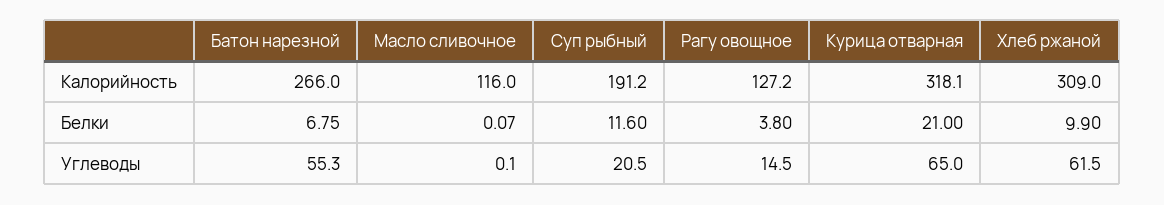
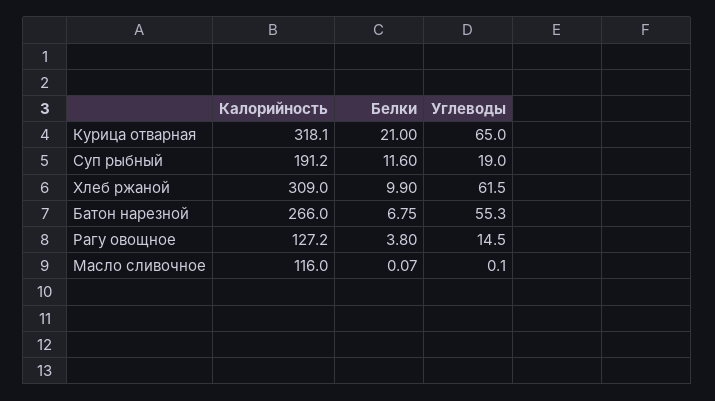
  {
    "Батон нарезной": {
      "Калорийность": 266,
      "Белки": 6.75,
      "Углеводы": 55.3
    },
    "Масло сливочное": {
      "Калорийность": 116,
      "Белки": 0.07,
      "Углеводы": 0.1
    },
    "Суп рыбный": {
      "Калорийность": 191.2,
      "Белки": 11.6,
-     "Углеводы": 20.5
+     "Углеводы": 19
    },
    "Рагу овощное": {
      "Калорийность": 127.2,
      "Белки": 3.8,
      "Углеводы": 14.5
    },
    "Курица отварная": {
      "Калорийность": 318.1,
      "Белки": 21,
      "Углеводы": 65
    },
    "Хлеб ржаной": {
      "Калорийность": 309,
      "Белки": 9.9,
      "Углеводы": 61.5
    }
  }

